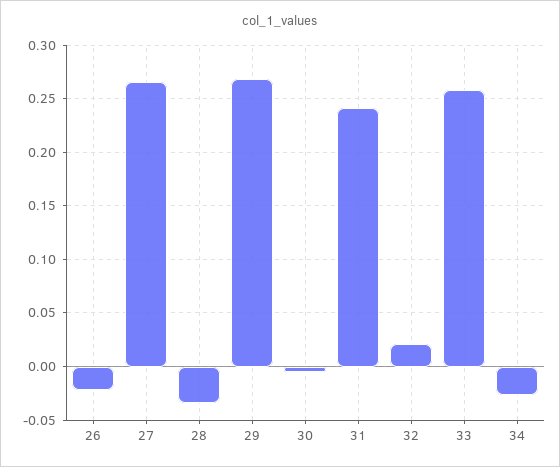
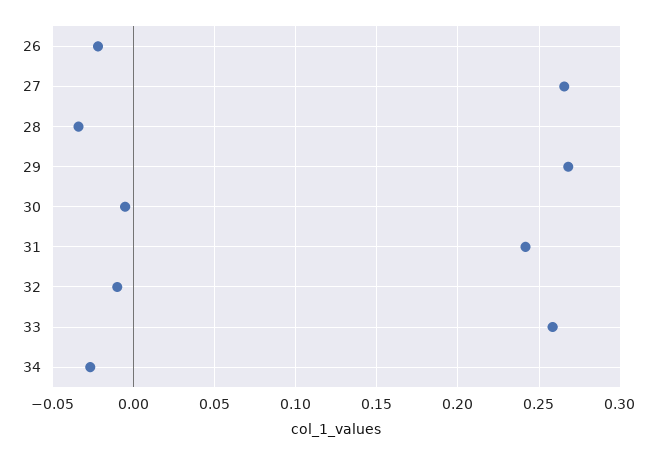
  {
    "26": -0.02,
    "27": 0.265,
    "28": -0.035,
    "29": 0.27,
    "30": -0.005,
    "31": 0.24,
-   "32": 0.02,
+   "32": -0.01,
    "33": 0.26,
    "34": -0.025
  }

